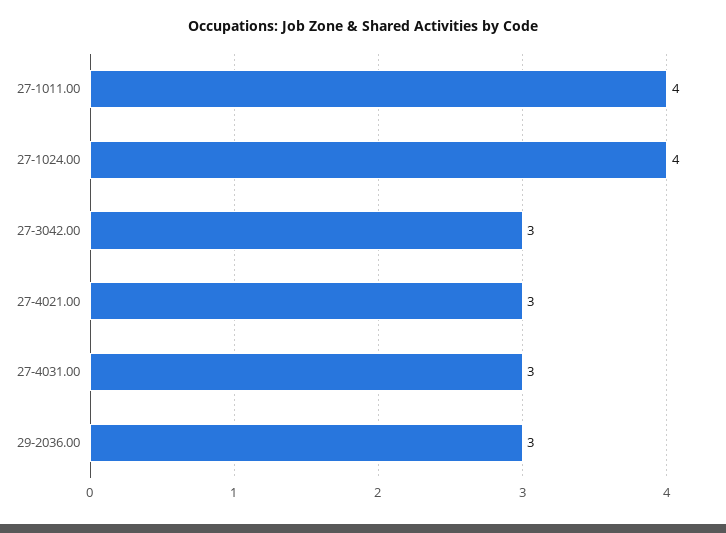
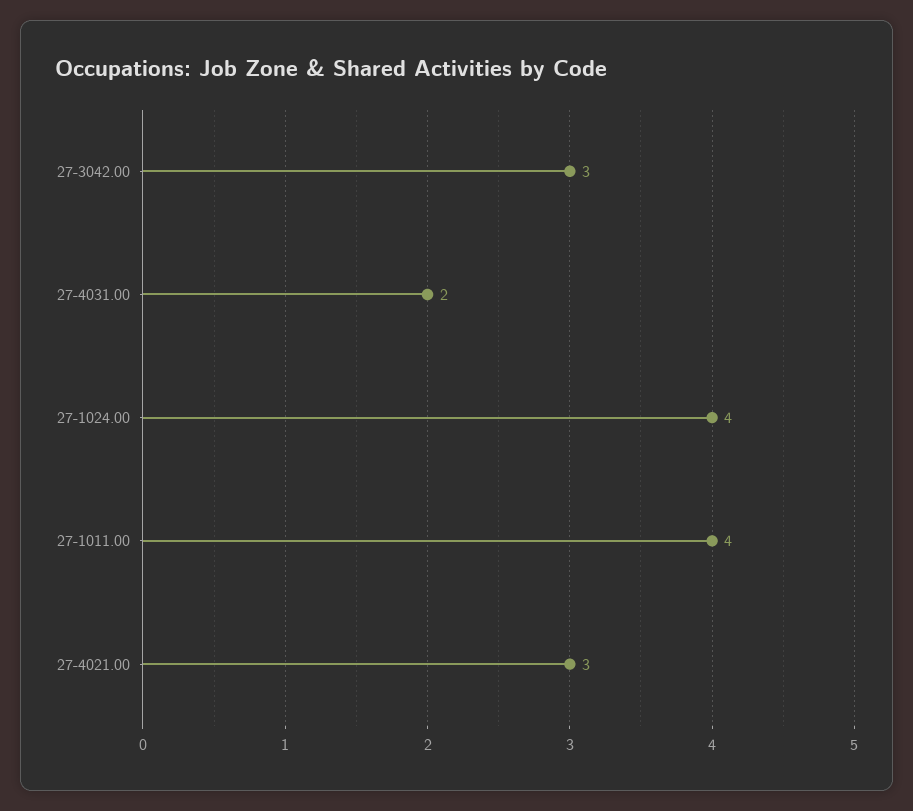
  {
    "27-1011.00": 4,
    "27-1024.00": 4,
    "27-3042.00": 3,
    "27-4021.00": 3,
-   "27-4031.00": 3,
+   "27-4031.00": 2
-   "29-2036.00": 3
  }

